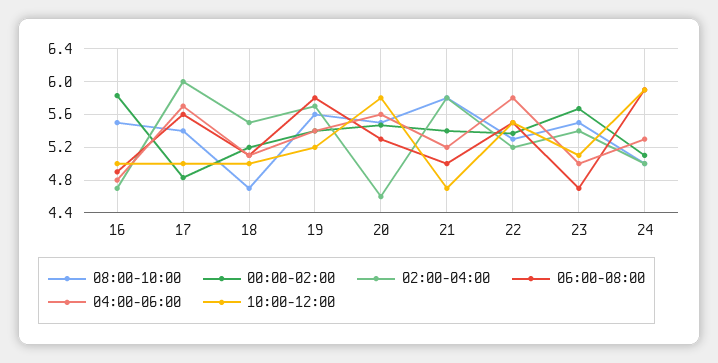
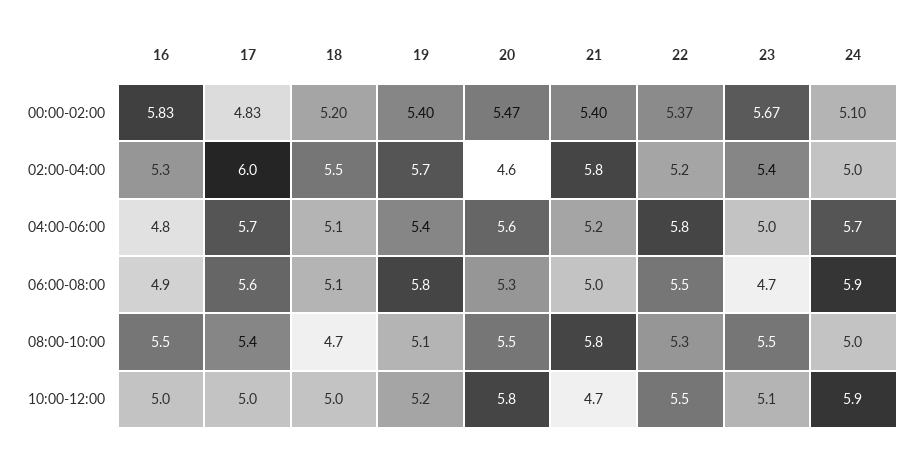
  {
    "08:00-10:00": {
      "16": 5.5,
      "17": 5.4,
      "18": 4.7,
-     "19": 5.6,
+     "19": 5.1,
      "20": 5.5,
      "21": 5.8,
      "22": 5.3,
      "23": 5.5,
      "24": 5
    },
    "00:00-02:00": {
      "16": 5.83,
      "17": 4.83,
      "18": 5.2,
      "19": 5.4,
      "20": 5.47,
      "21": 5.4,
      "22": 5.37,
      "23": 5.67,
      "24": 5.1
    },
    "02:00-04:00": {
-     "16": 4.7,
+     "16": 5.3,
      "17": 6,
      "18": 5.5,
      "19": 5.7,
      "20": 4.6,
      "21": 5.8,
      "22": 5.2,
      "23": 5.4,
      "24": 5
    },
    "06:00-08:00": {
      "16": 4.9,
      "17": 5.6,
      "18": 5.1,
      "19": 5.8,
      "20": 5.3,
      "21": 5,
      "22": 5.5,
      "23": 4.7,
      "24": 5.9
    },
    "04:00-06:00": {
      "16": 4.8,
      "17": 5.7,
      "18": 5.1,
      "19": 5.4,
      "20": 5.6,
      "21": 5.2,
      "22": 5.8,
      "23": 5,
-     "24": 5.3
+     "24": 5.7
    },
    "10:00-12:00": {
      "16": 5,
      "17": 5,
      "18": 5,
      "19": 5.2,
      "20": 5.8,
      "21": 4.7,
      "22": 5.5,
      "23": 5.1,
      "24": 5.9
    }
  }

